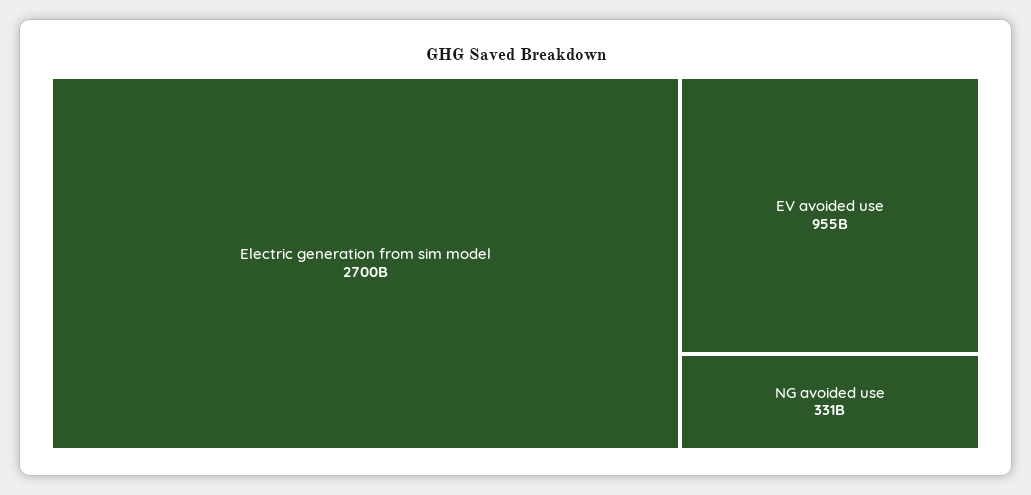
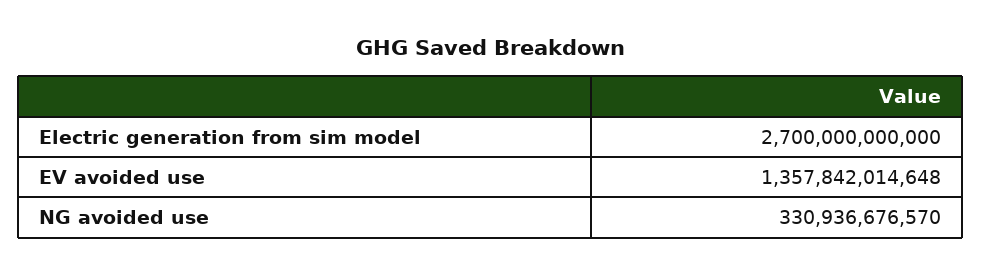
  {
    "Electric generation from sim model": 2700000000000,
-   "EV avoided use": 955000000000,
+   "EV avoided use": 1357842014648,
    "NG avoided use": 330936676570
  }

